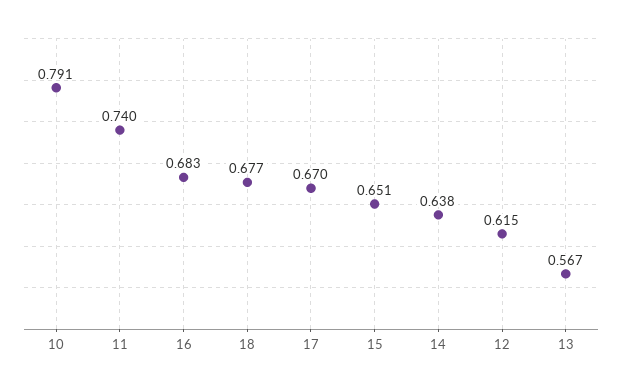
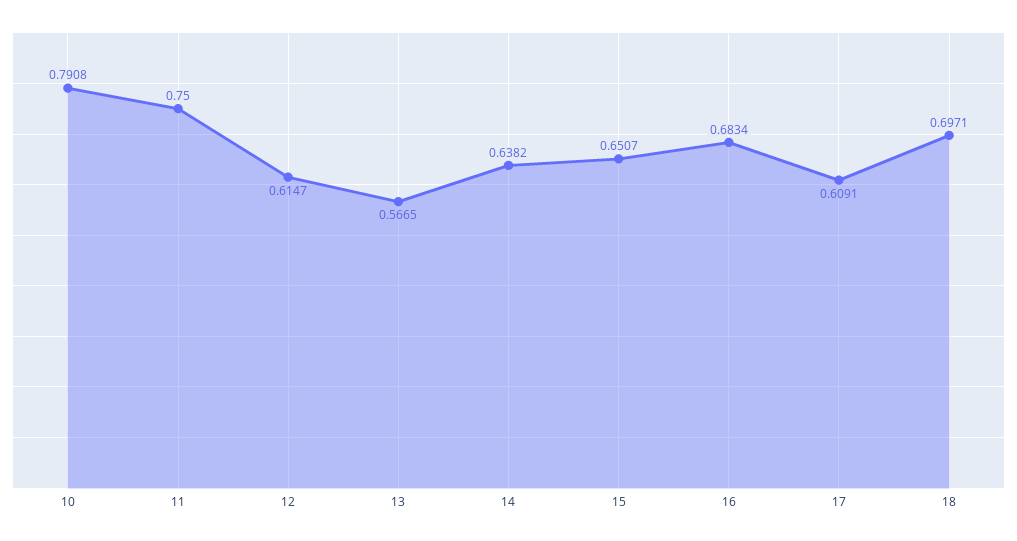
  {
    "10": 0.7908,
-   "11": 0.74,
+   "11": 0.75,
    "16": 0.6834,
-   "18": 0.677,
+   "18": 0.6971,
-   "17": 0.67,
+   "17": 0.6091,
    "15": 0.6507,
    "14": 0.6382,
    "12": 0.6147,
    "13": 0.5665
  }

